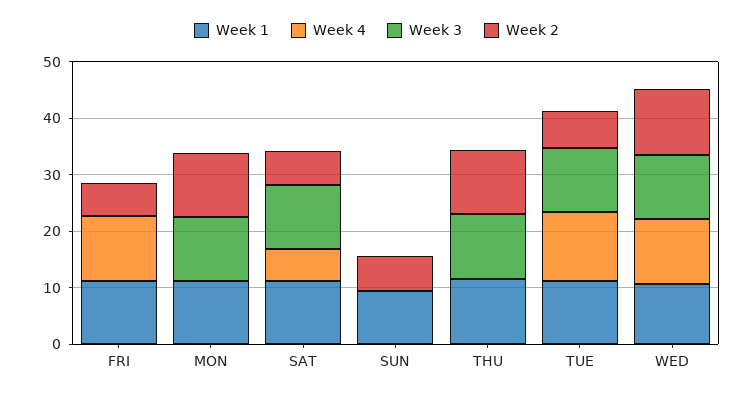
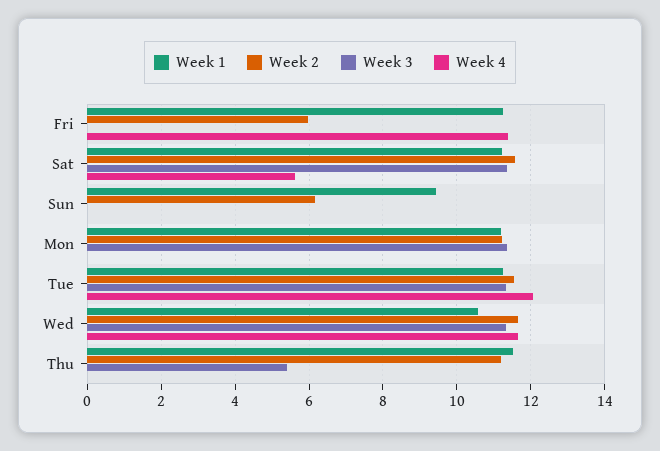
  {
    "Week 1": {
      "FRI": 11.2,
      "MON": 11.2,
      "SAT": 11.2,
      "SUN": 9.4,
      "THU": 11.6,
      "TUE": 11.2,
      "WED": 10.6
    },
    "Week 4": {
      "FRI": 11.4,
      "MON": 0,
      "SAT": 5.6,
      "SUN": 0,
      "THU": 0,
      "TUE": 12,
      "WED": 11.6
    },
    "Week 3": {
      "FRI": 0,
      "MON": 11.4,
      "SAT": 11.4,
      "SUN": 0,
-     "THU": 12,
+     "THU": 5.4,
      "TUE": 11.4,
      "WED": 11.4
    },
    "Week 2": {
      "FRI": 6,
      "MON": 11.2,
-     "SAT": 6,
+     "SAT": 11.6,
      "SUN": 6.2,
      "THU": 11.2,
-     "TUE": 6,
+     "TUE": 11.6,
      "WED": 11.6
    }
  }

